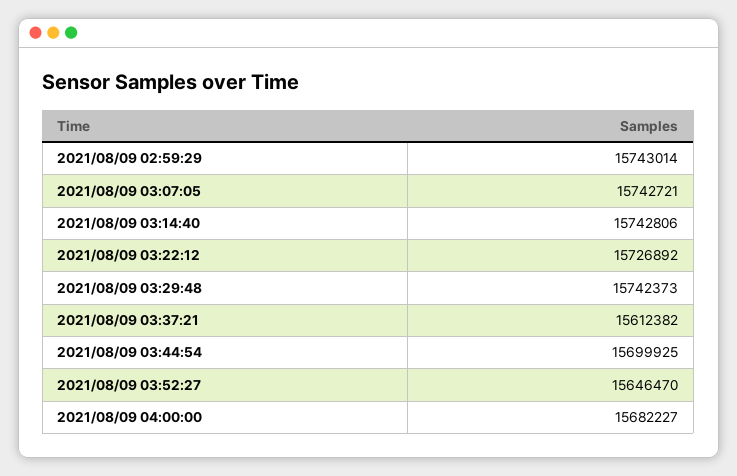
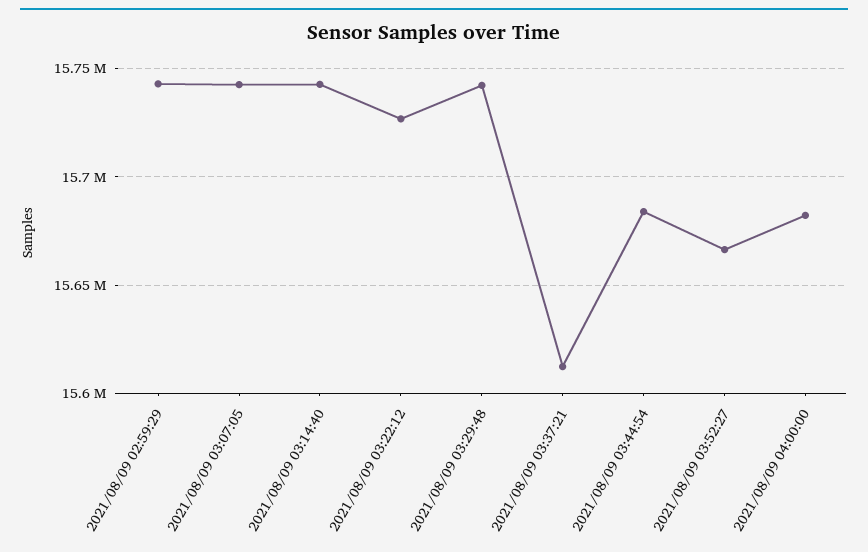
  {
    "2021/08/09 02:59:29": 15743014,
    "2021/08/09 03:07:05": 15742721,
    "2021/08/09 03:14:40": 15742806,
    "2021/08/09 03:22:12": 15726892,
    "2021/08/09 03:29:48": 15742373,
    "2021/08/09 03:37:21": 15612382,
-   "2021/08/09 03:44:54": 15699925,
+   "2021/08/09 03:44:54": 15685000,
-   "2021/08/09 03:52:27": 15646470,
+   "2021/08/09 03:52:27": 15665000,
    "2021/08/09 04:00:00": 15682227
  }

